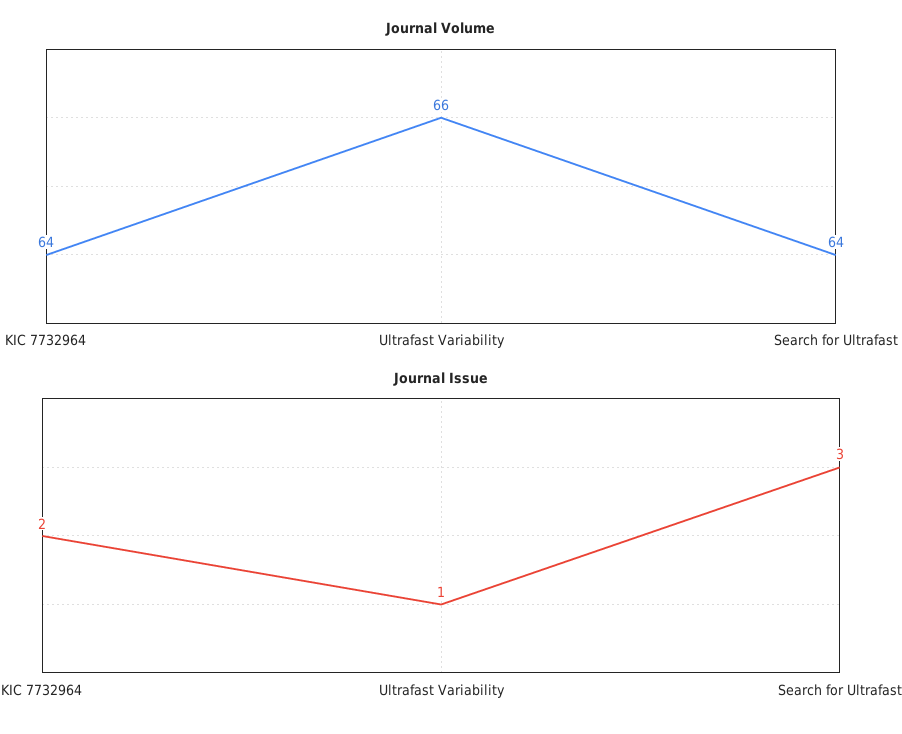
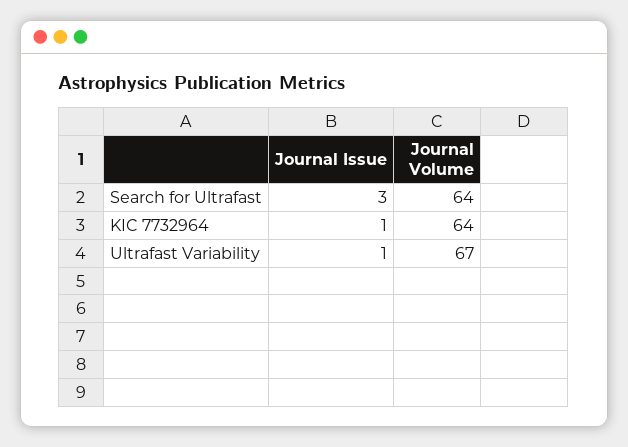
  {
    "Journal Volume": {
      "KIC 7732964": 64,
-     "Ultrafast Variability": 66,
+     "Ultrafast Variability": 67,
      "Search for Ultrafast": 64
    },
    "Journal Issue": {
-     "KIC 7732964": 2,
+     "KIC 7732964": 1,
      "Ultrafast Variability": 1,
      "Search for Ultrafast": 3
    }
  }

